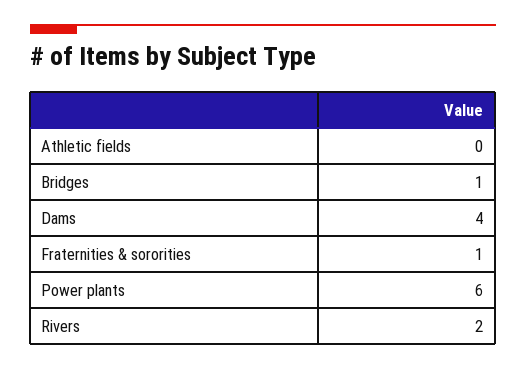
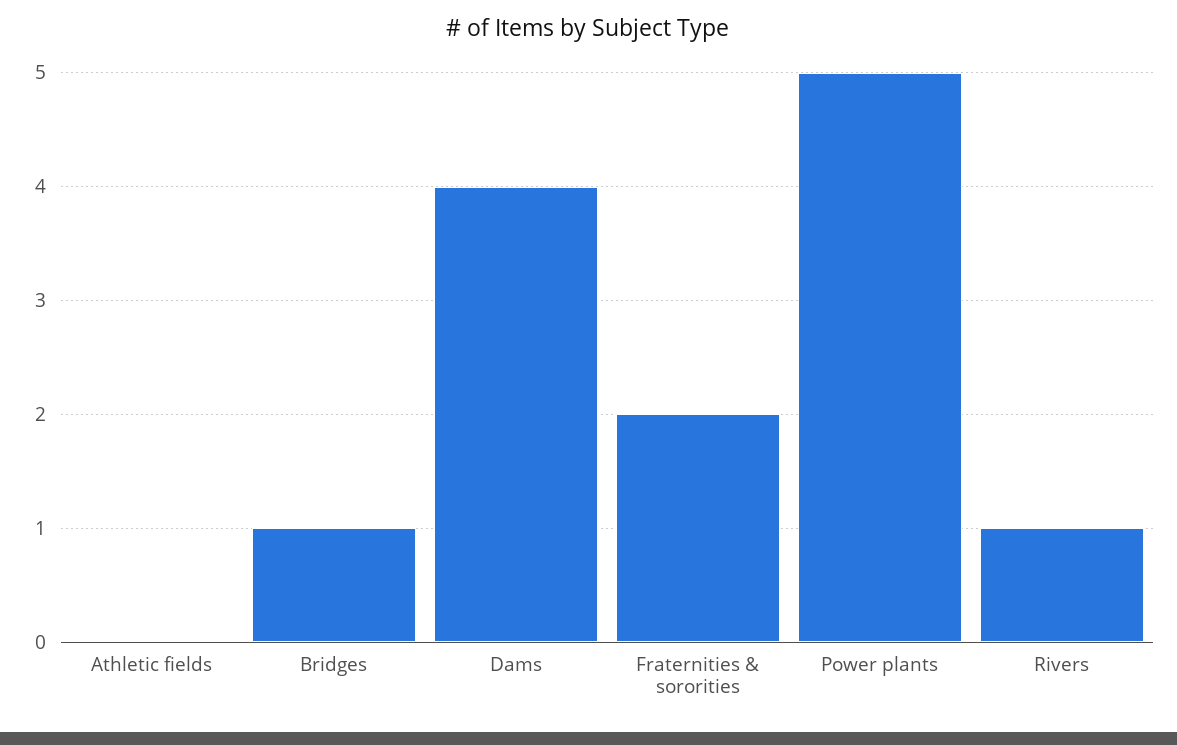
  {
    "Athletic fields": 0,
    "Bridges": 1,
    "Dams": 4,
-   "Fraternities & sororities": 1,
+   "Fraternities & sororities": 2,
-   "Power plants": 6,
+   "Power plants": 5,
-   "Rivers": 2
+   "Rivers": 1
  }

